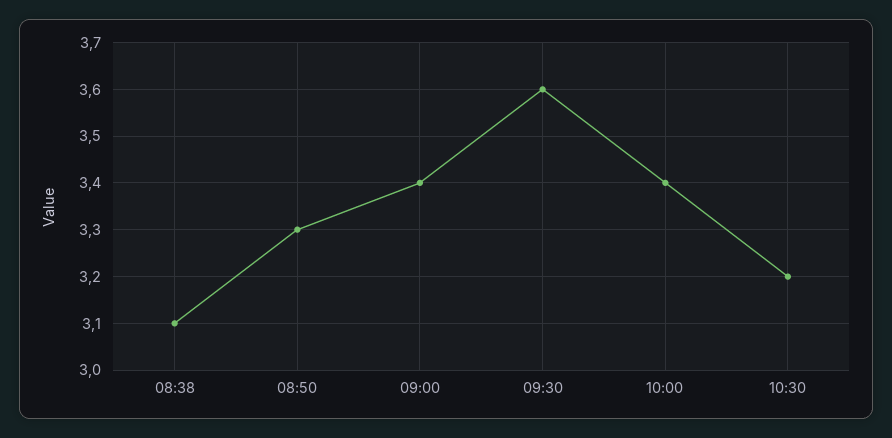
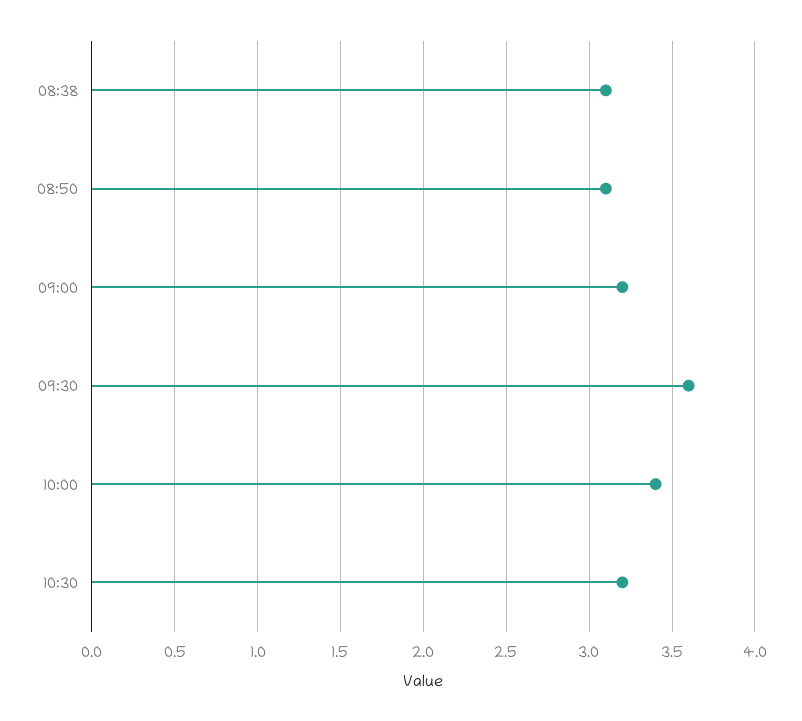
  {
    "08:38": 3.1,
-   "08:50": 3.3,
+   "08:50": 3.1,
-   "09:00": 3.4,
+   "09:00": 3.2,
    "09:30": 3.6,
    "10:00": 3.4,
    "10:30": 3.2
  }

